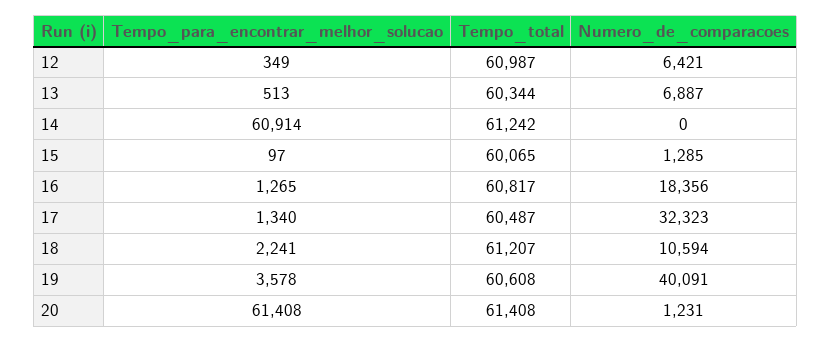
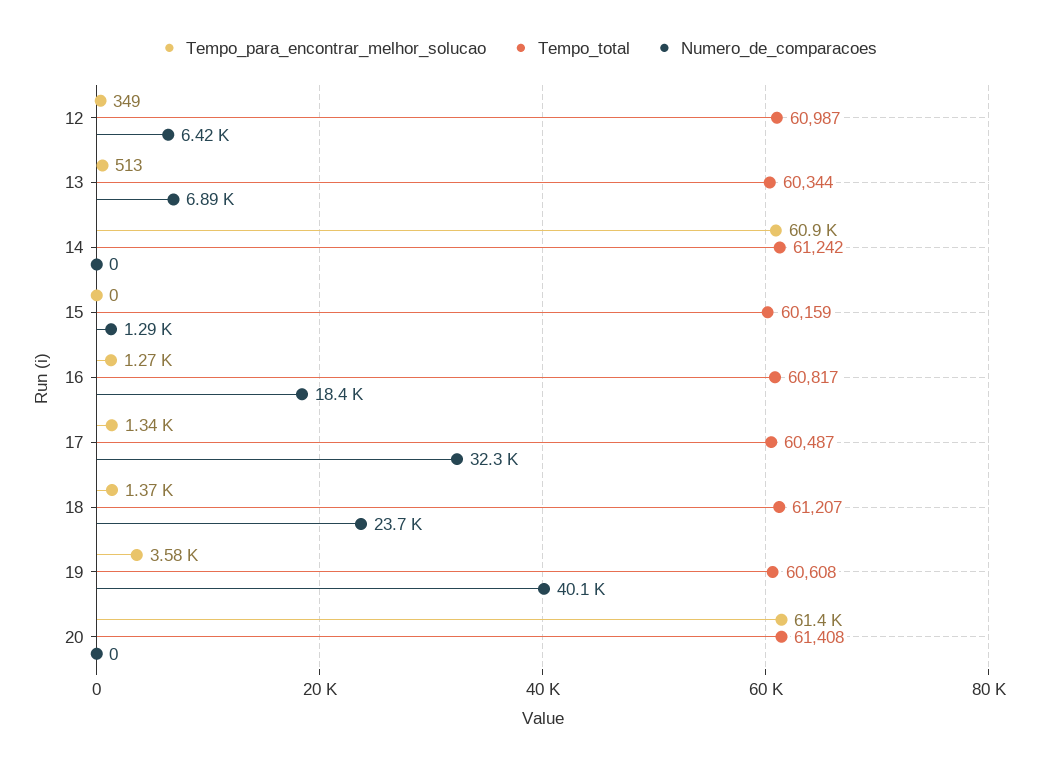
  {
    "Tempo_para_encontrar_melhor_solucao": {
      "12": 349,
      "13": 513,
      "14": 60914,
-     "15": 97,
+     "15": 0,
      "16": 1265,
      "17": 1340,
-     "18": 2241,
+     "18": 1370,
      "19": 3578,
      "20": 61408
    },
    "Tempo_total": {
      "12": 60987,
      "13": 60344,
      "14": 61242,
-     "15": 60065,
+     "15": 60159,
      "16": 60817,
      "17": 60487,
      "18": 61207,
      "19": 60608,
      "20": 61408
    },
    "Numero_de_comparacoes": {
      "12": 6421,
      "13": 6887,
      "14": 0,
      "15": 1285,
      "16": 18356,
      "17": 32323,
-     "18": 10594,
+     "18": 23700,
      "19": 40091,
-     "20": 1231
+     "20": 0
    }
  }

